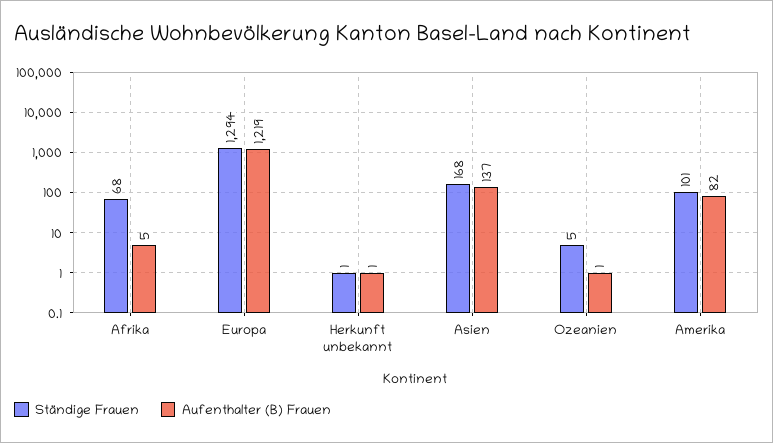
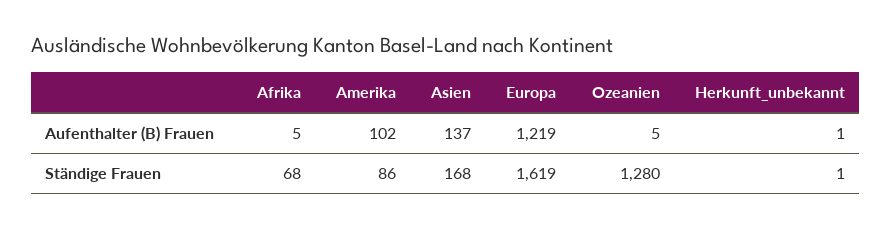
  {
    "Ständige Frauen": {
      "Afrika": 68,
-     "Europa": 1294,
+     "Europa": 1619,
      "Herkunft unbekannt": 1,
      "Asien": 168,
-     "Ozeanien": 5,
+     "Ozeanien": 1280,
-     "Amerika": 101
+     "Amerika": 86
    },
    "Aufenthalter (B) Frauen": {
      "Afrika": 5,
      "Europa": 1219,
      "Herkunft unbekannt": 1,
      "Asien": 137,
-     "Ozeanien": 1,
+     "Ozeanien": 5,
-     "Amerika": 82
+     "Amerika": 102
    }
  }

